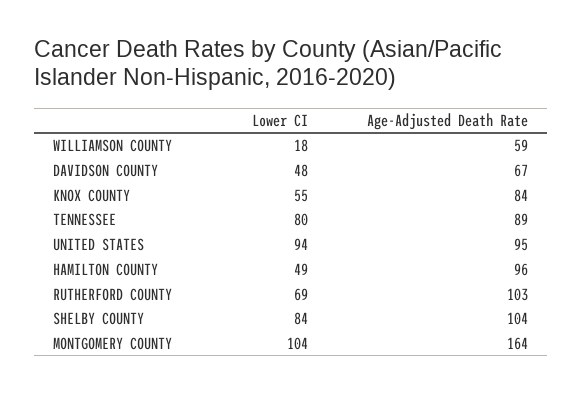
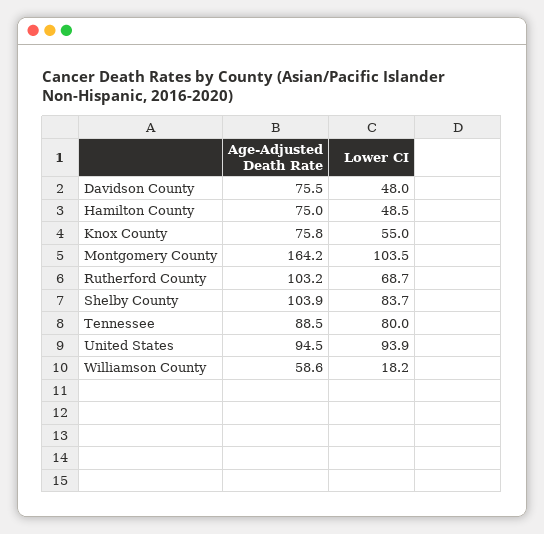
  {
    "Lower CI": {
      "WILLIAMSON COUNTY": 18.2,
      "DAVIDSON COUNTY": 48,
      "KNOX COUNTY": 55,
      "TENNESSEE": 80,
      "UNITED STATES": 93.9,
      "HAMILTON COUNTY": 48.5,
      "RUTHERFORD COUNTY": 68.7,
      "SHELBY COUNTY": 83.7,
      "MONTGOMERY COUNTY": 103.5
    },
    "Age-Adjusted Death Rate": {
      "WILLIAMSON COUNTY": 58.6,
-     "DAVIDSON COUNTY": 67,
+     "DAVIDSON COUNTY": 75.5,
-     "KNOX COUNTY": 84,
+     "KNOX COUNTY": 75.8,
      "TENNESSEE": 88.5,
      "UNITED STATES": 94.5,
-     "HAMILTON COUNTY": 96,
+     "HAMILTON COUNTY": 75,
      "RUTHERFORD COUNTY": 103.2,
      "SHELBY COUNTY": 103.9,
      "MONTGOMERY COUNTY": 164.2
    }
  }

